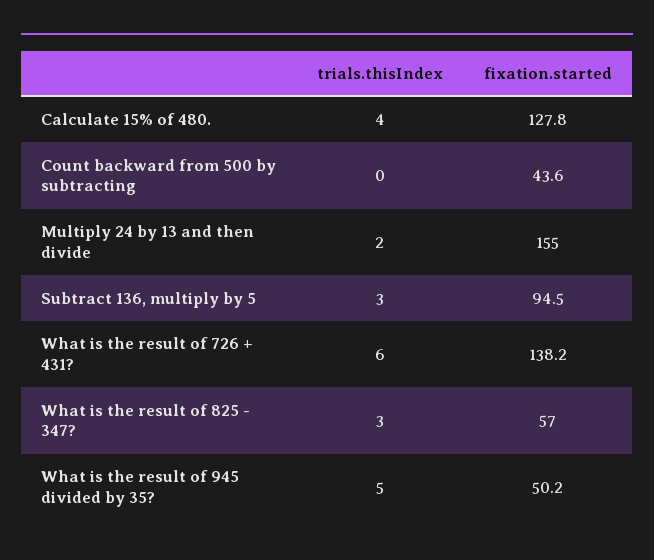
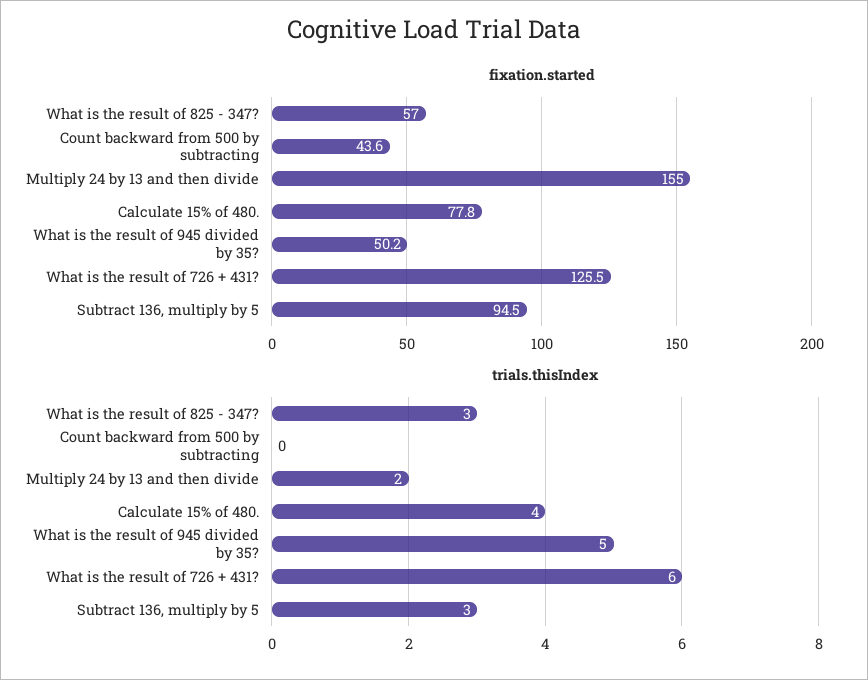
  {
    "trials.thisIndex": {
      "Calculate 15% of 480.": 4,
      "Count backward from 500 by subtracting": 0,
      "Multiply 24 by 13 and then divide": 2,
      "Subtract 136, multiply by 5": 3,
      "What is the result of 726 + 431?": 6,
      "What is the result of 825 - 347?": 3,
      "What is the result of 945 divided by 35?": 5
    },
    "fixation.started": {
-     "Calculate 15% of 480.": 127.8,
+     "Calculate 15% of 480.": 77.8,
      "Count backward from 500 by subtracting": 43.6,
      "Multiply 24 by 13 and then divide": 155,
      "Subtract 136, multiply by 5": 94.5,
-     "What is the result of 726 + 431?": 138.2,
+     "What is the result of 726 + 431?": 125.5,
      "What is the result of 825 - 347?": 57,
      "What is the result of 945 divided by 35?": 50.2
    }
  }

